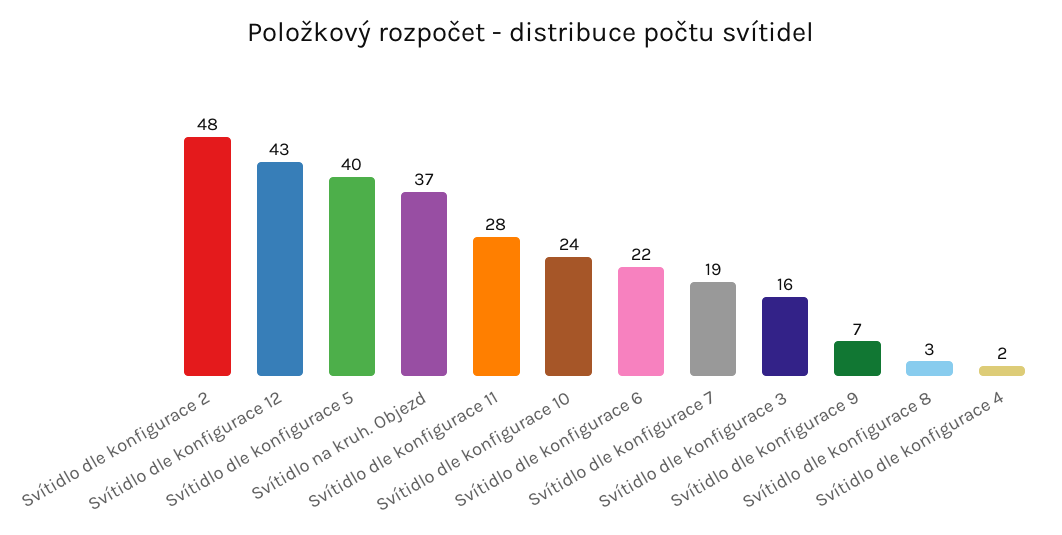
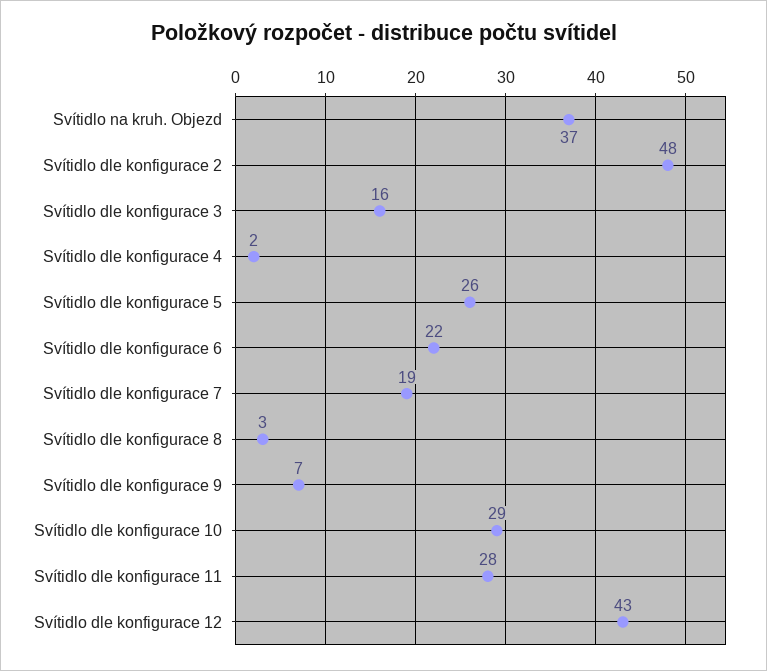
  {
    "Svítidlo dle konfigurace 2": 48,
    "Svítidlo dle konfigurace 12": 43,
-   "Svítidlo dle konfigurace 5": 40,
+   "Svítidlo dle konfigurace 5": 26,
    "Svítidlo na kruh. Objezd": 37,
    "Svítidlo dle konfigurace 11": 28,
-   "Svítidlo dle konfigurace 10": 24,
+   "Svítidlo dle konfigurace 10": 29,
    "Svítidlo dle konfigurace 6": 22,
    "Svítidlo dle konfigurace 7": 19,
    "Svítidlo dle konfigurace 3": 16,
    "Svítidlo dle konfigurace 9": 7,
    "Svítidlo dle konfigurace 8": 3,
    "Svítidlo dle konfigurace 4": 2
  }

